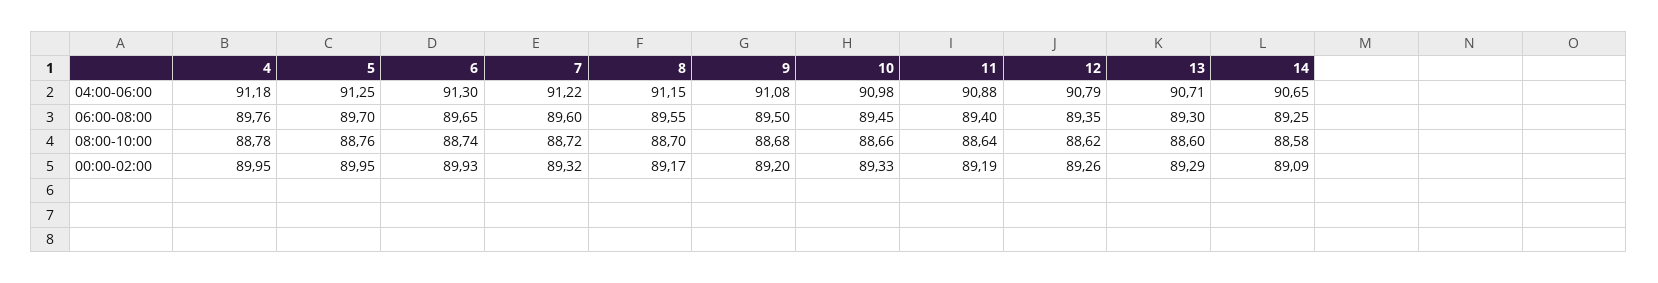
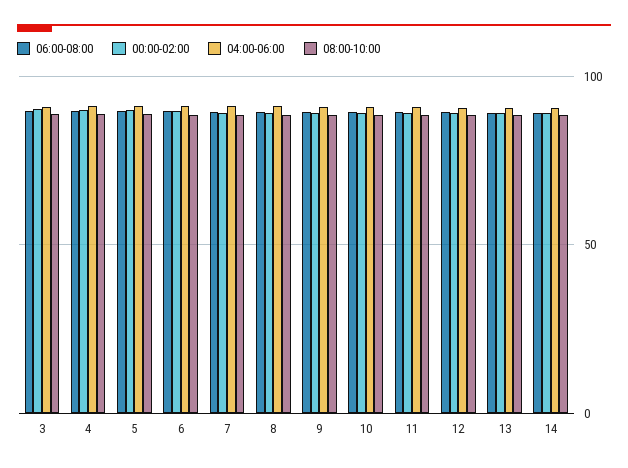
  {
    "04:00-06:00": {
      "4": 91.18,
      "5": 91.25,
      "6": 91.3,
      "7": 91.22,
      "8": 91.15,
      "9": 91.08,
      "10": 90.98,
      "11": 90.88,
      "12": 90.79,
      "13": 90.71,
-     "14": 90.65
+     "14": 90.65,
+     "3": 90
    },
    "06:00-08:00": {
      "4": 89.76,
      "5": 89.7,
      "6": 89.65,
      "7": 89.6,
      "8": 89.55,
      "9": 89.5,
      "10": 89.45,
      "11": 89.4,
      "12": 89.35,
      "13": 89.3,
-     "14": 89.25
+     "14": 89.25,
+     "3": 90
    },
    "08:00-10:00": {
      "4": 88.78,
      "5": 88.76,
      "6": 88.74,
      "7": 88.72,
      "8": 88.7,
      "9": 88.68,
      "10": 88.66,
      "11": 88.64,
      "12": 88.62,
      "13": 88.6,
-     "14": 88.58
+     "14": 88.58,
+     "3": 90
    },
    "00:00-02:00": {
      "4": 89.95,
      "5": 89.95,
      "6": 89.93,
      "7": 89.32,
      "8": 89.17,
      "9": 89.2,
      "10": 89.33,
      "11": 89.19,
      "12": 89.26,
      "13": 89.29,
-     "14": 89.09
+     "14": 89.09,
+     "3": 90
    }
  }

